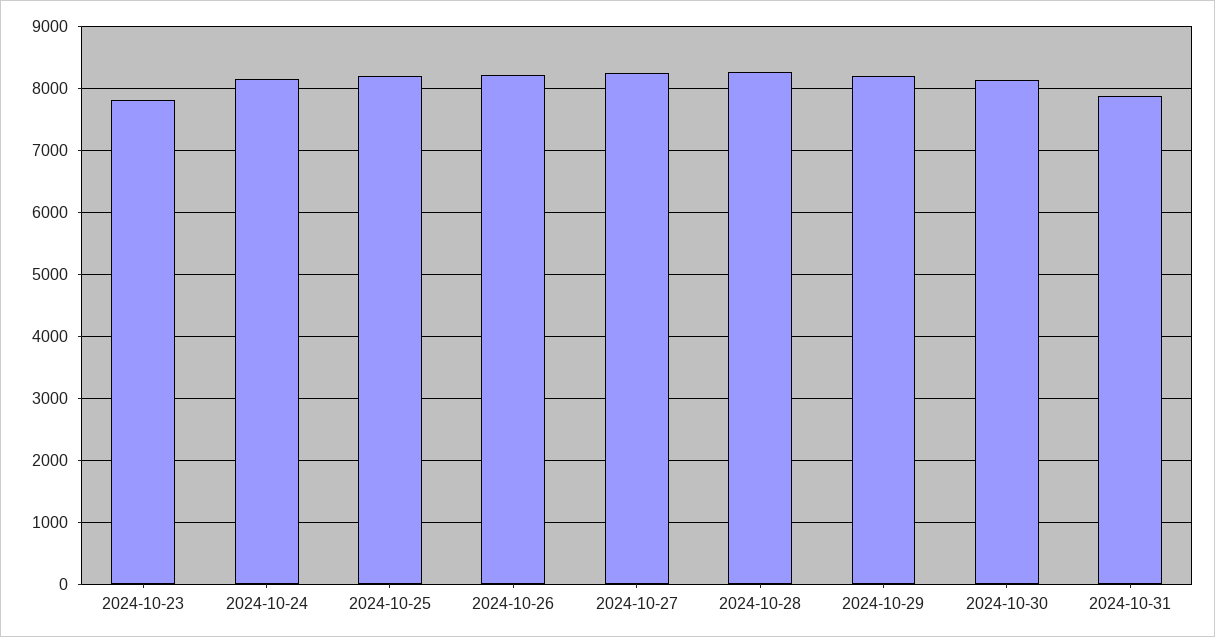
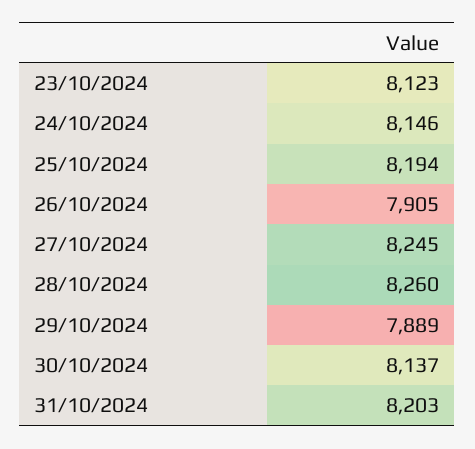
  {
-   "2024-10-23": 7800,
+   "2024-10-23": 8123,
    "2024-10-24": 8146,
    "2024-10-25": 8194,
-   "2024-10-26": 8200,
+   "2024-10-26": 7905,
    "2024-10-27": 8245,
    "2024-10-28": 8260,
-   "2024-10-29": 8200,
+   "2024-10-29": 7889,
    "2024-10-30": 8137,
-   "2024-10-31": 7900
+   "2024-10-31": 8203
  }

